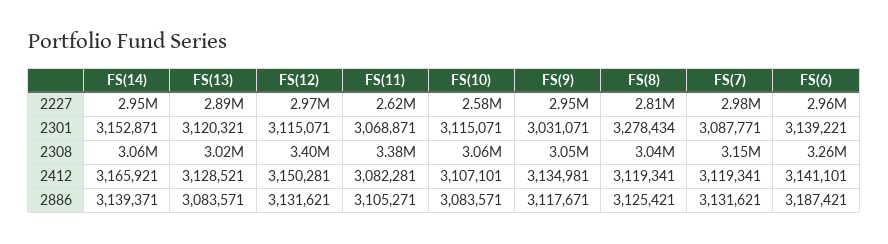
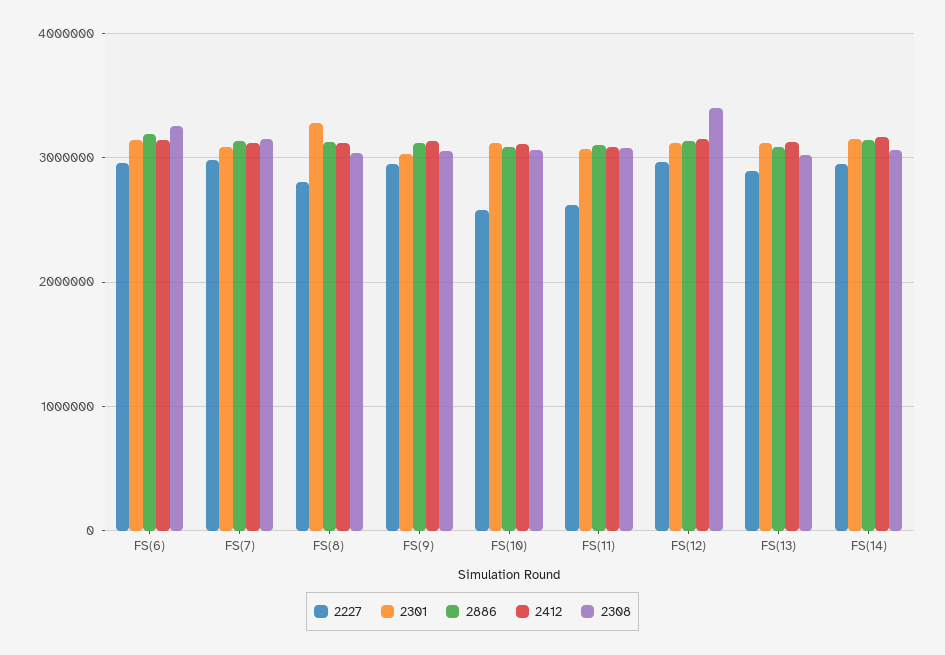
  {
    "2227": {
      "FS(14)": 2950000,
      "FS(13)": 2890000,
      "FS(12)": 2970000,
      "FS(11)": 2620000,
      "FS(10)": 2580000,
      "FS(9)": 2950000,
      "FS(8)": 2810000,
      "FS(7)": 2980000,
      "FS(6)": 2960000
    },
    "2301": {
      "FS(14)": 3152871,
      "FS(13)": 3120321,
      "FS(12)": 3115071,
      "FS(11)": 3068871,
      "FS(10)": 3115071,
      "FS(9)": 3031071,
      "FS(8)": 3278434,
      "FS(7)": 3087771,
      "FS(6)": 3139221
    },
    "2308": {
      "FS(14)": 3060000,
      "FS(13)": 3020000,
      "FS(12)": 3400000,
-     "FS(11)": 3380000,
+     "FS(11)": 3100000,
      "FS(10)": 3060000,
      "FS(9)": 3050000,
      "FS(8)": 3040000,
      "FS(7)": 3150000,
      "FS(6)": 3260000
    },
    "2412": {
      "FS(14)": 3165921,
      "FS(13)": 3128521,
      "FS(12)": 3150281,
      "FS(11)": 3082281,
      "FS(10)": 3107101,
      "FS(9)": 3134981,
      "FS(8)": 3119341,
      "FS(7)": 3119341,
      "FS(6)": 3141101
    },
    "2886": {
      "FS(14)": 3139371,
      "FS(13)": 3083571,
      "FS(12)": 3131621,
      "FS(11)": 3105271,
      "FS(10)": 3083571,
      "FS(9)": 3117671,
      "FS(8)": 3125421,
      "FS(7)": 3131621,
      "FS(6)": 3187421
    }
  }

